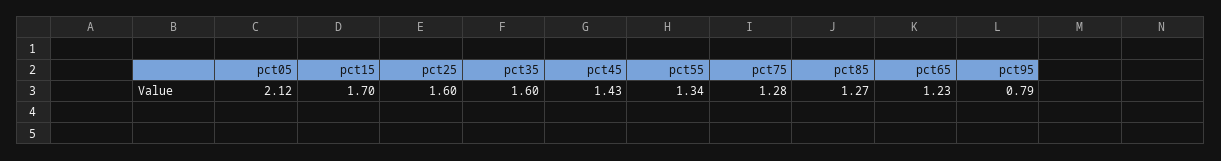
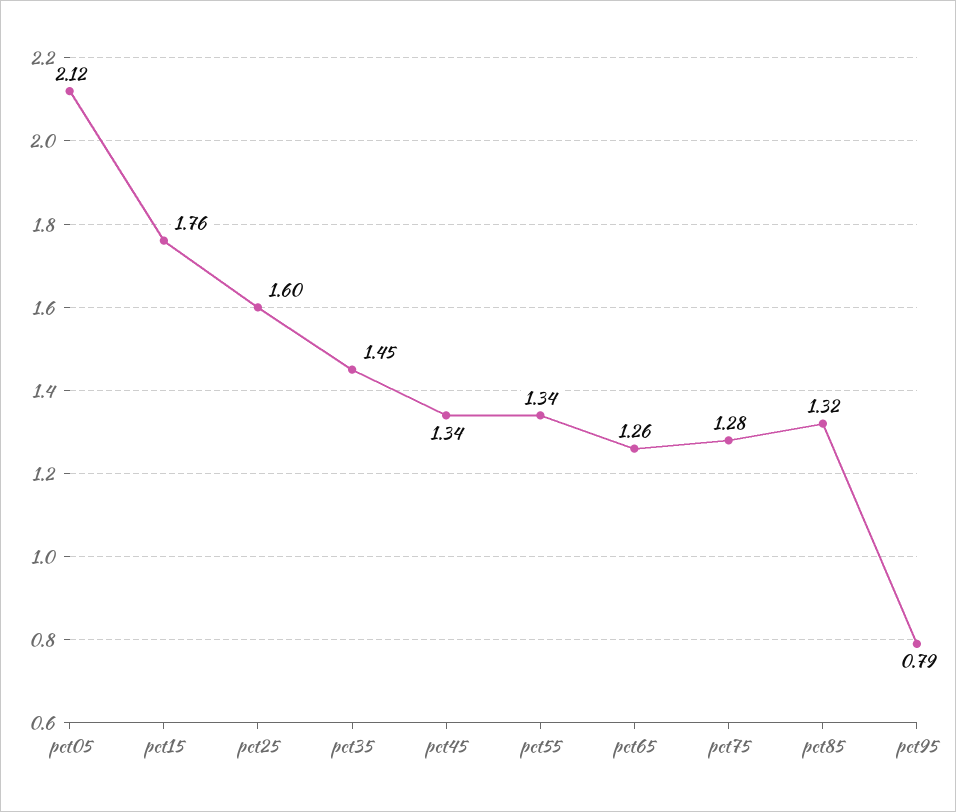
  {
    "pct05": 2.12,
-   "pct15": 1.7,
+   "pct15": 1.76,
    "pct25": 1.6,
-   "pct35": 1.6,
+   "pct35": 1.45,
-   "pct45": 1.43,
+   "pct45": 1.34,
    "pct55": 1.34,
    "pct75": 1.28,
-   "pct85": 1.27,
+   "pct85": 1.32,
-   "pct65": 1.23,
+   "pct65": 1.26,
    "pct95": 0.79
  }

